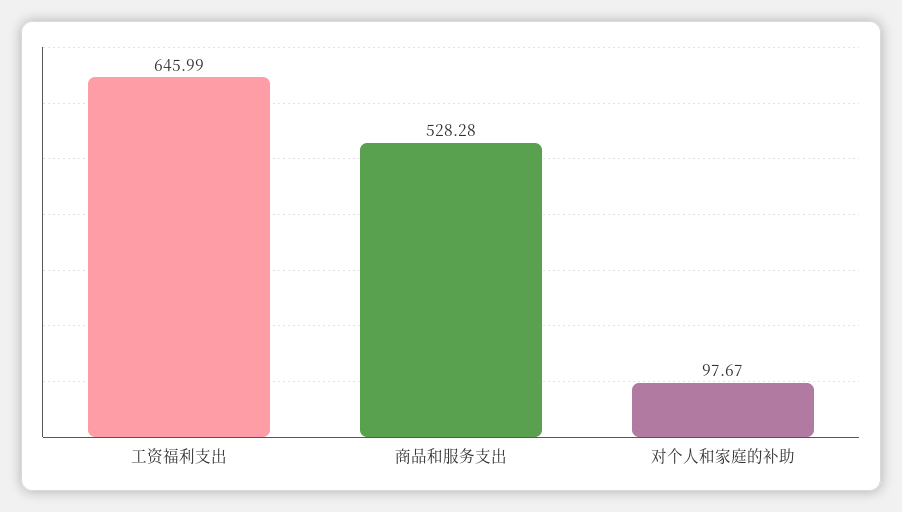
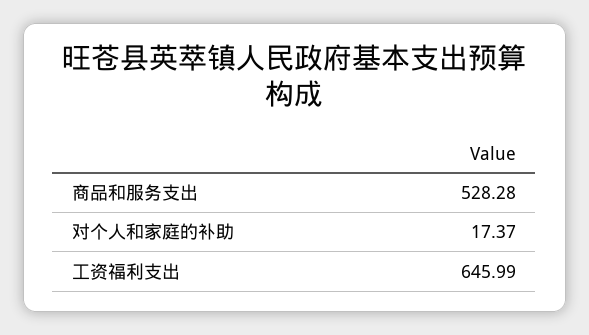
  {
    "工资福利支出": 645.99,
    "商品和服务支出": 528.28,
-   "对个人和家庭的补助": 97.67
+   "对个人和家庭的补助": 17.37
  }

